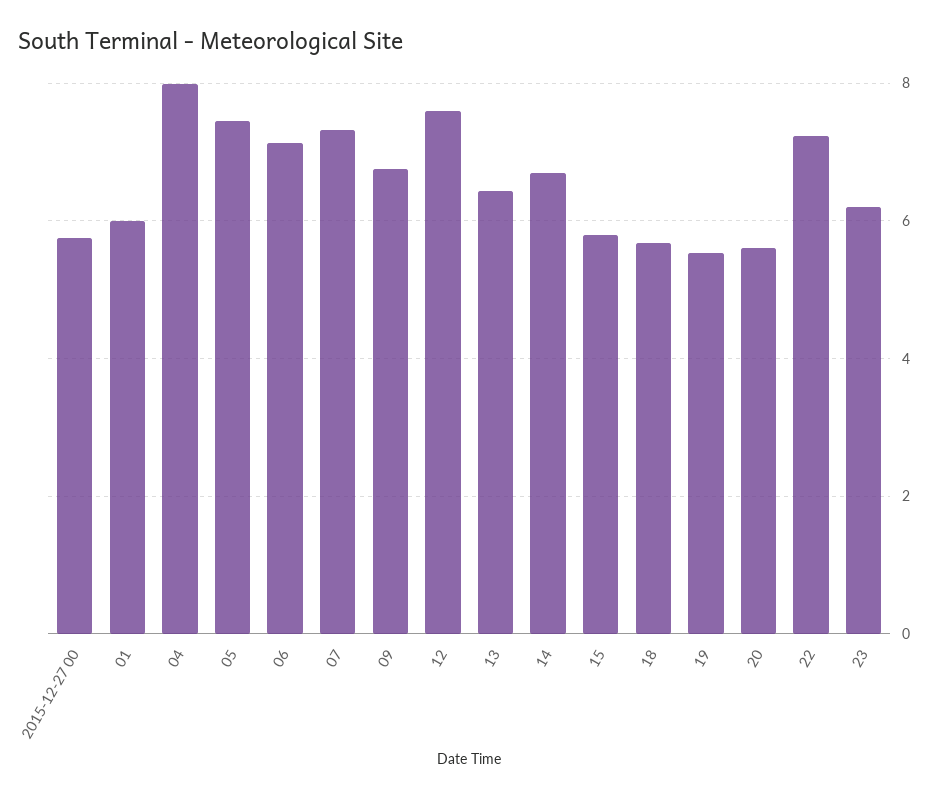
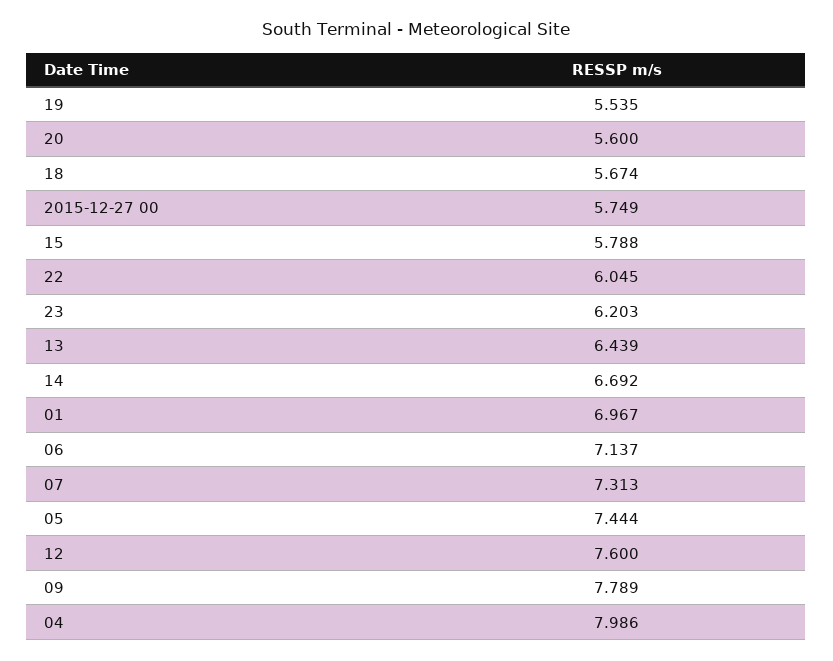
  {
    "2015-12-27 00": 5.749,
-   "01": 6,
+   "01": 6.967,
    "04": 7.986,
    "05": 7.444,
    "06": 7.137,
    "07": 7.313,
-   "09": 6.8,
+   "09": 7.789,
    "12": 7.6,
    "13": 6.439,
    "14": 6.692,
    "15": 5.788,
    "18": 5.674,
    "19": 5.535,
    "20": 5.6,
-   "22": 7.2,
+   "22": 6.045,
    "23": 6.203
  }

